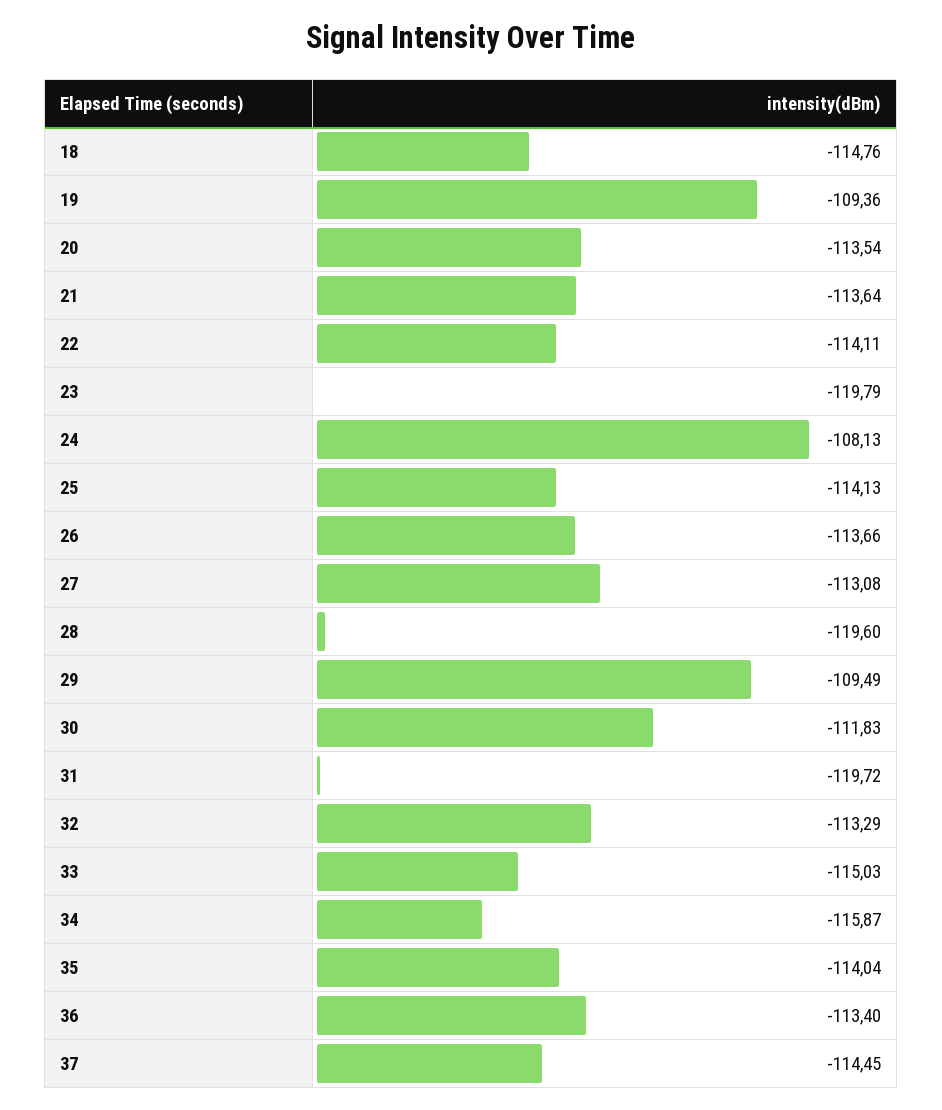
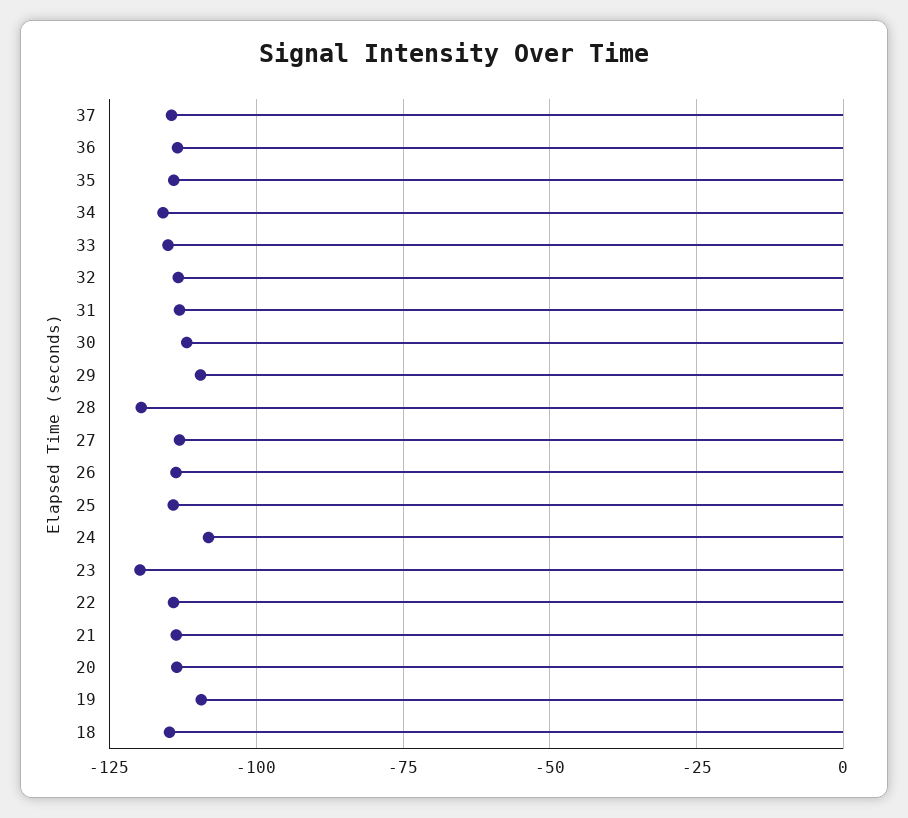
  {
    "18": -114.76,
    "19": -109.36,
    "20": -113.54,
    "21": -113.64,
    "22": -114.11,
    "23": -119.79,
    "24": -108.13,
    "25": -114.13,
    "26": -113.66,
    "27": -113.08,
    "28": -119.6,
    "29": -109.49,
    "30": -111.83,
-   "31": -119.72,
+   "31": -112.5,
    "32": -113.29,
    "33": -115.03,
    "34": -115.87,
    "35": -114.04,
    "36": -113.4,
    "37": -114.45
  }

